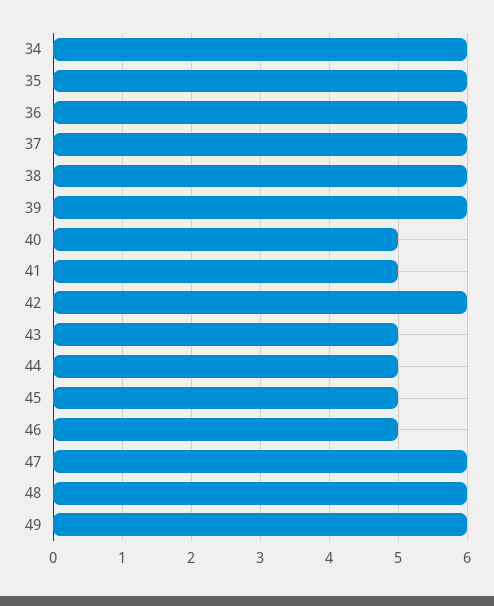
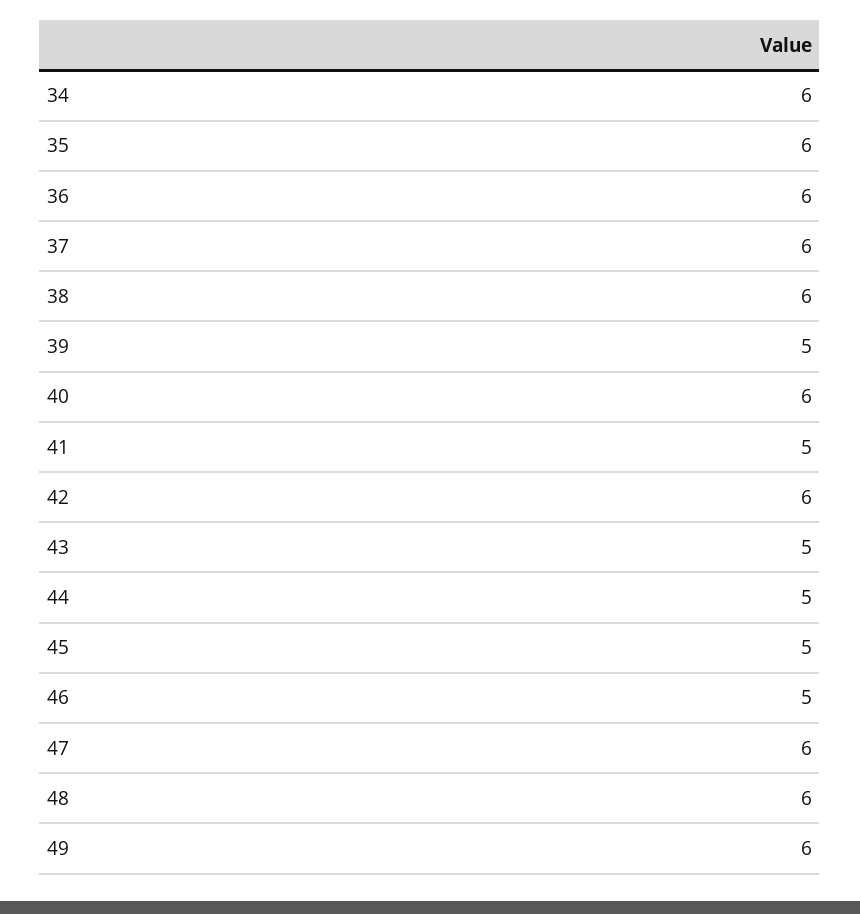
  {
    "34": 6,
    "35": 6,
    "36": 6,
    "37": 6,
    "38": 6,
-   "39": 6,
+   "39": 5,
-   "40": 5,
+   "40": 6,
    "41": 5,
    "42": 6,
    "43": 5,
    "44": 5,
    "45": 5,
    "46": 5,
    "47": 6,
    "48": 6,
    "49": 6
  }

